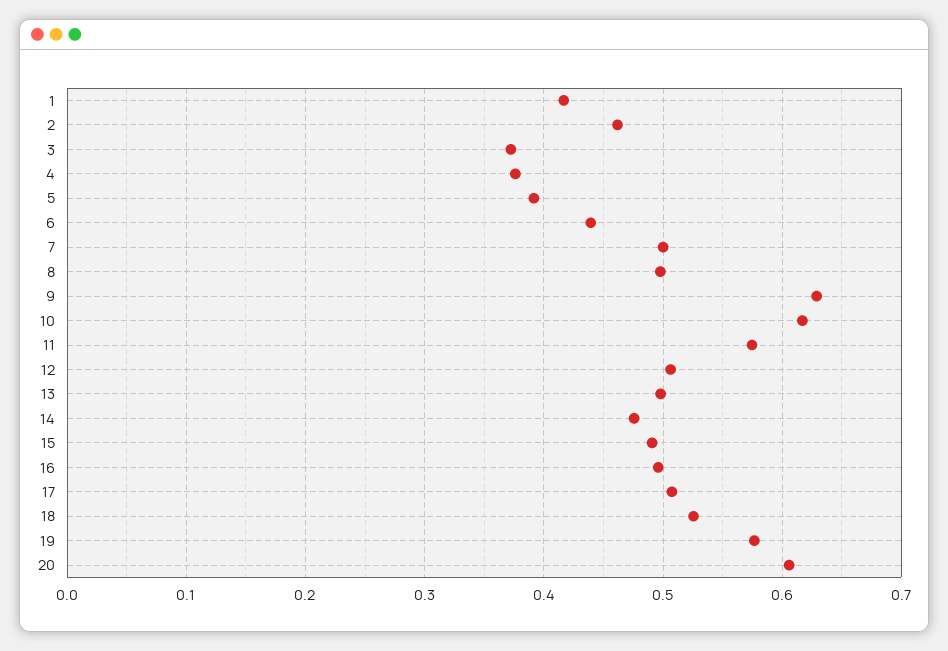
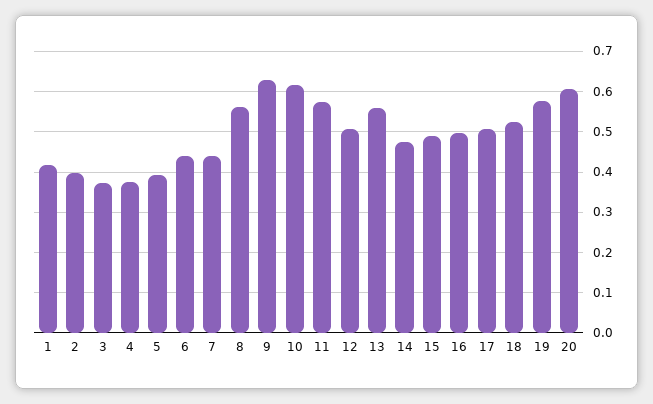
  {
    "1": 0.42,
-   "2": 0.46,
+   "2": 0.4,
    "3": 0.37,
    "4": 0.38,
    "5": 0.39,
    "6": 0.44,
-   "7": 0.5,
+   "7": 0.44,
-   "8": 0.5,
+   "8": 0.56,
    "9": 0.63,
    "10": 0.62,
    "11": 0.57,
    "12": 0.51,
-   "13": 0.5,
+   "13": 0.56,
    "14": 0.48,
    "15": 0.49,
    "16": 0.5,
    "17": 0.51,
    "18": 0.53,
    "19": 0.58,
    "20": 0.61
  }

